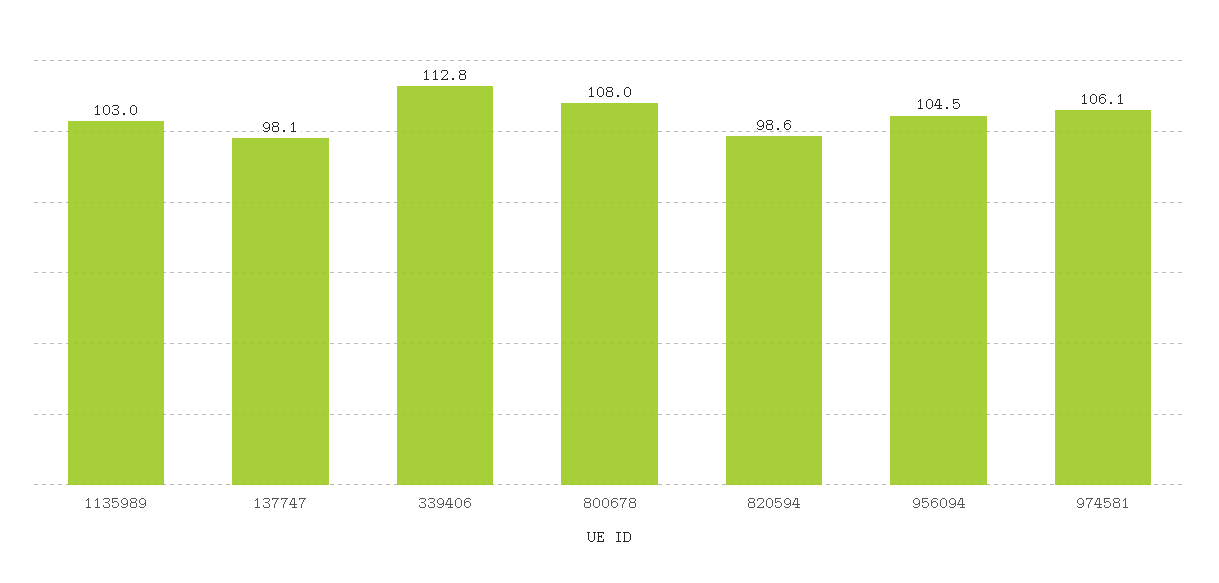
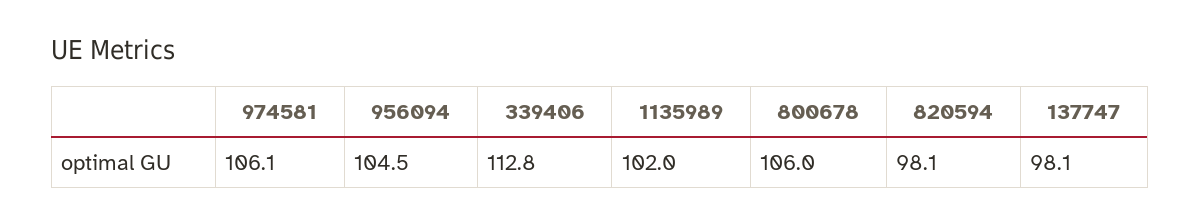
  {
-   "1135989": 103,
+   "1135989": 102,
    "137747": 98.1,
    "339406": 112.8,
-   "800678": 108,
+   "800678": 106,
-   "820594": 98.6,
+   "820594": 98.1,
    "956094": 104.5,
    "974581": 106.1
  }

